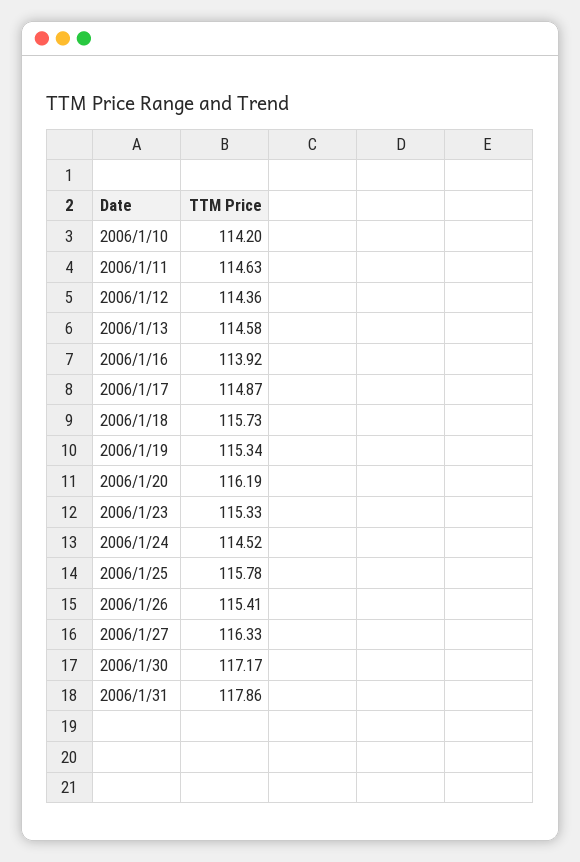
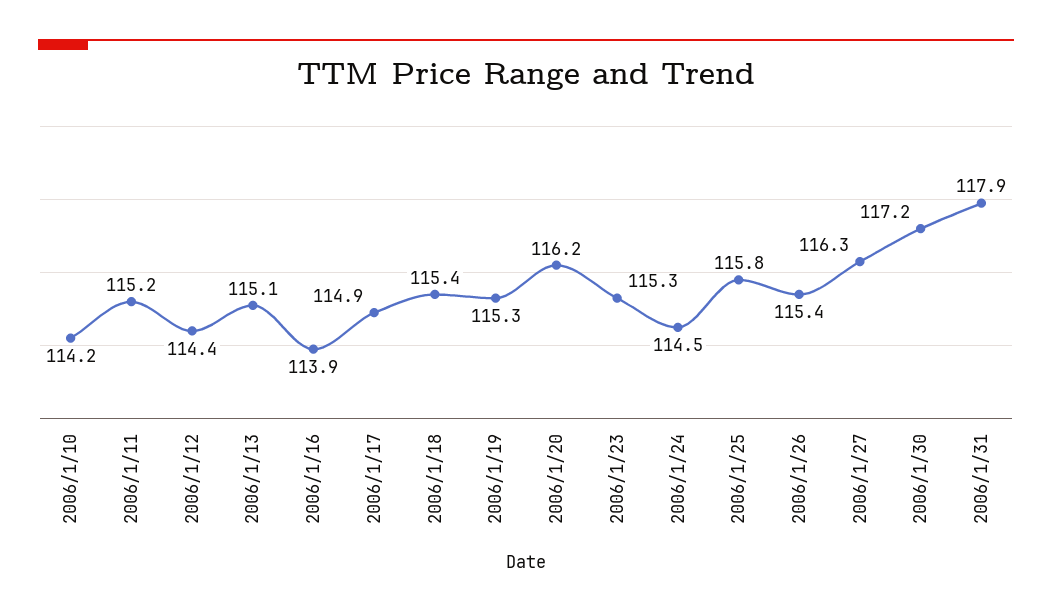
  {
    "2006/1/10": 114.2,
-   "2006/1/11": 114.63,
+   "2006/1/11": 115.2,
    "2006/1/12": 114.36,
-   "2006/1/13": 114.58,
+   "2006/1/13": 115.1,
    "2006/1/16": 113.92,
    "2006/1/17": 114.87,
-   "2006/1/18": 115.73,
+   "2006/1/18": 115.4,
    "2006/1/19": 115.34,
    "2006/1/20": 116.19,
    "2006/1/23": 115.33,
    "2006/1/24": 114.52,
    "2006/1/25": 115.78,
    "2006/1/26": 115.41,
    "2006/1/27": 116.33,
    "2006/1/30": 117.17,
    "2006/1/31": 117.86
  }

